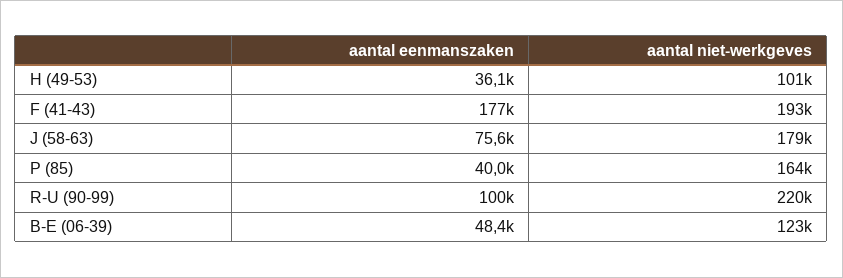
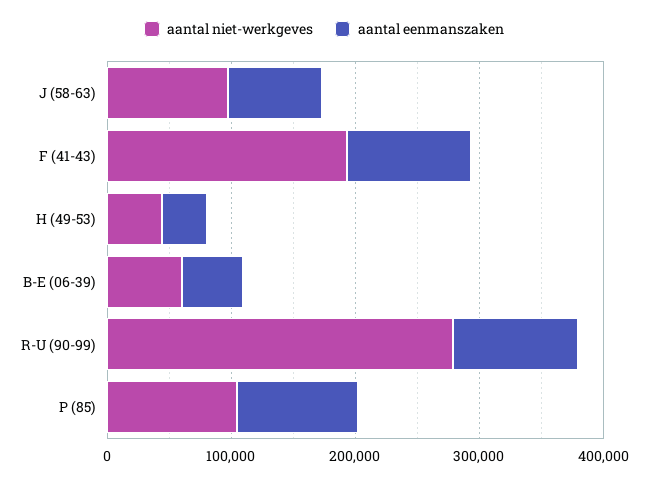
  {
    "aantal eenmanszaken": {
      "H (49-53)": 36100,
-     "F (41-43)": 177000,
+     "F (41-43)": 100000,
      "J (58-63)": 75600,
-     "P (85)": 40000,
+     "P (85)": 100000,
      "R-U (90-99)": 100000,
      "B-E (06-39)": 48400
    },
    "aantal niet-werkgeves": {
-     "H (49-53)": 101000,
+     "H (49-53)": 40000,
      "F (41-43)": 193000,
-     "J (58-63)": 179000,
+     "J (58-63)": 100000,
-     "P (85)": 164000,
+     "P (85)": 100000,
-     "R-U (90-99)": 220000,
+     "R-U (90-99)": 280000,
-     "B-E (06-39)": 123000
+     "B-E (06-39)": 60000
    }
  }

